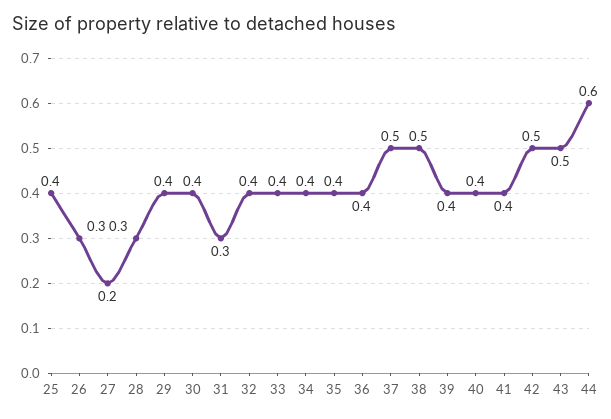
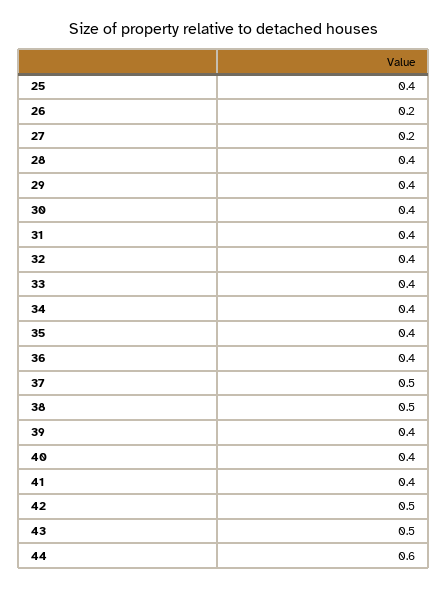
  {
    "25": 0.4,
-   "26": 0.3,
+   "26": 0.2,
    "27": 0.2,
-   "28": 0.3,
+   "28": 0.4,
    "29": 0.4,
    "30": 0.4,
-   "31": 0.3,
+   "31": 0.4,
    "32": 0.4,
    "33": 0.4,
    "34": 0.4,
    "35": 0.4,
    "36": 0.4,
    "37": 0.5,
    "38": 0.5,
    "39": 0.4,
    "40": 0.4,
    "41": 0.4,
    "42": 0.5,
    "43": 0.5,
    "44": 0.6
  }

